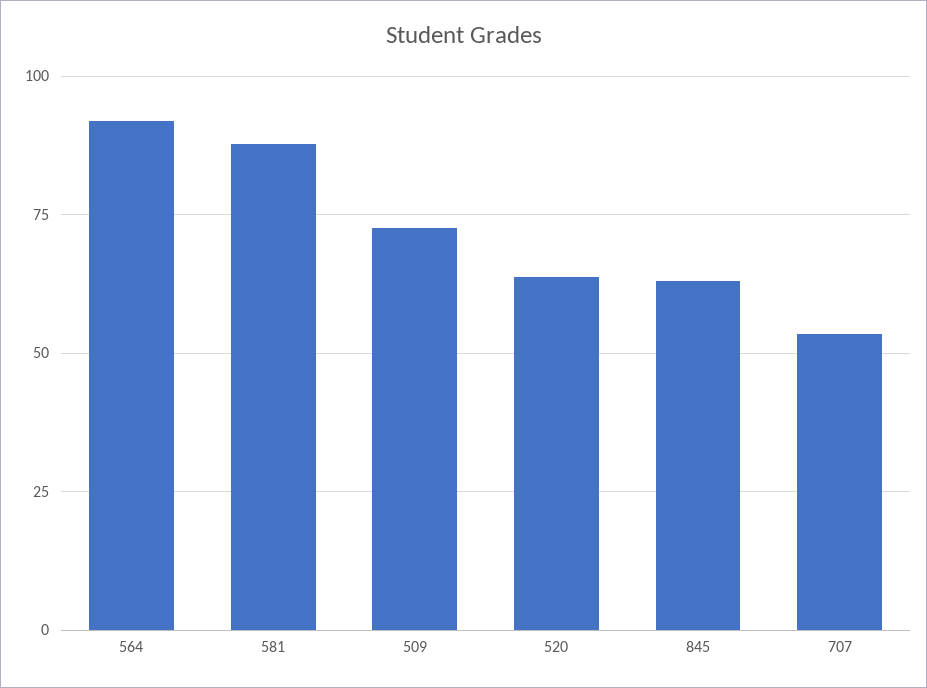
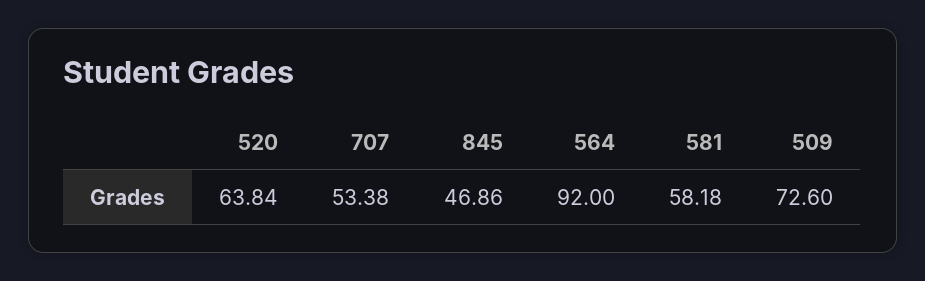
  {
    "564": 92,
-   "581": 87.5,
+   "581": 58.18,
    "509": 72.6,
    "520": 63.84,
-   "845": 62.5,
+   "845": 46.86,
    "707": 53.38
  }

